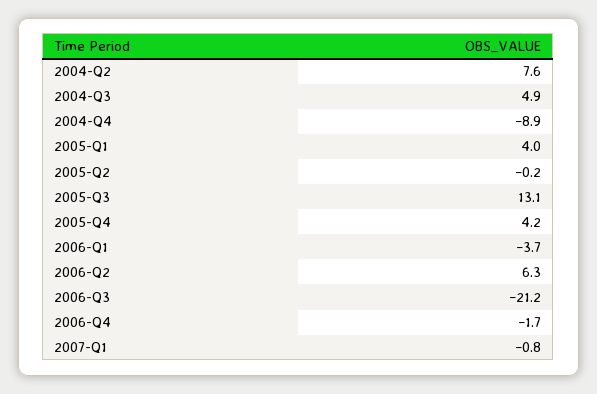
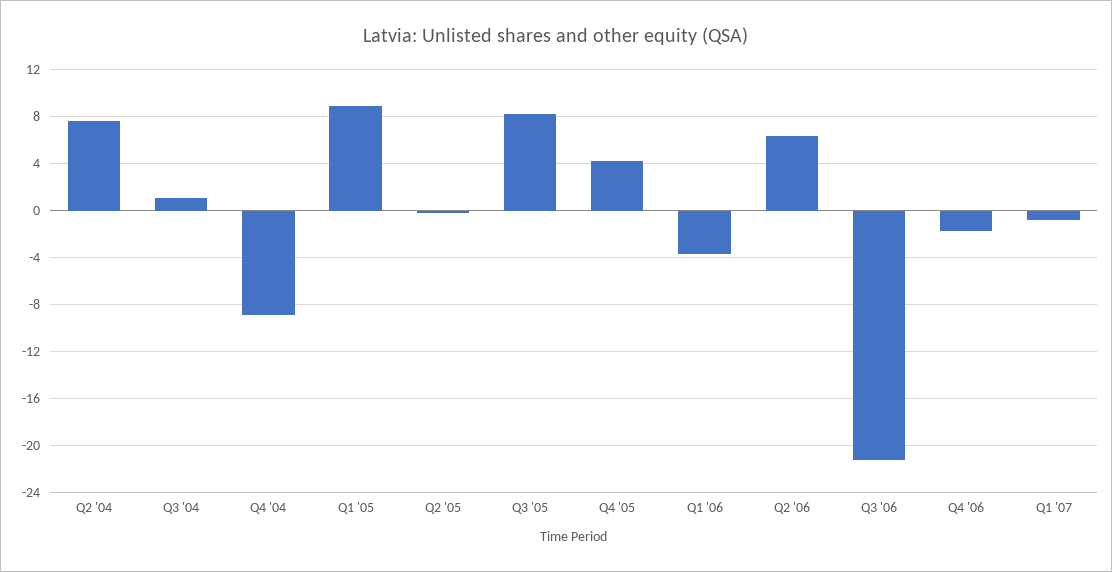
  {
    "2004-Q2": 7.6,
-   "2004-Q3": 4.9,
+   "2004-Q3": 1,
    "2004-Q4": -8.9,
-   "2005-Q1": 4,
+   "2005-Q1": 9,
    "2005-Q2": -0.2,
-   "2005-Q3": 13.1,
+   "2005-Q3": 8,
    "2005-Q4": 4.2,
    "2006-Q1": -3.7,
    "2006-Q2": 6.3,
    "2006-Q3": -21.2,
    "2006-Q4": -1.7,
    "2007-Q1": -0.8
  }

